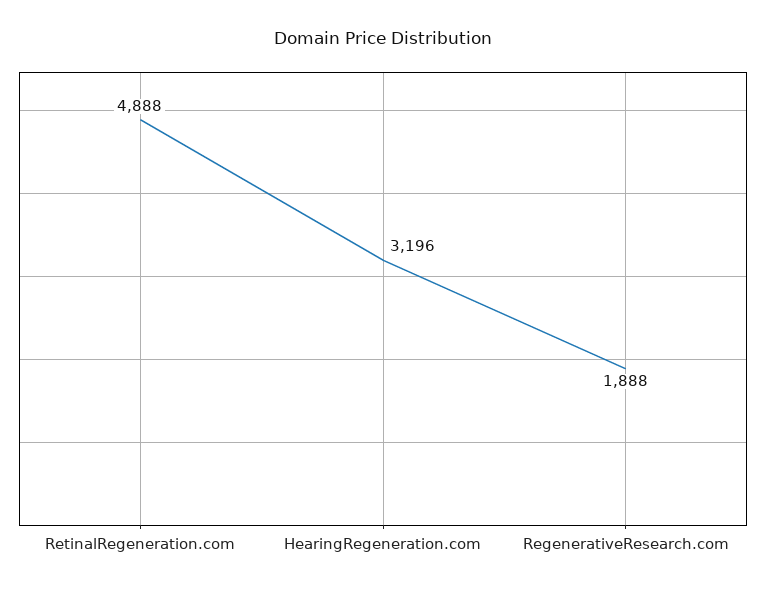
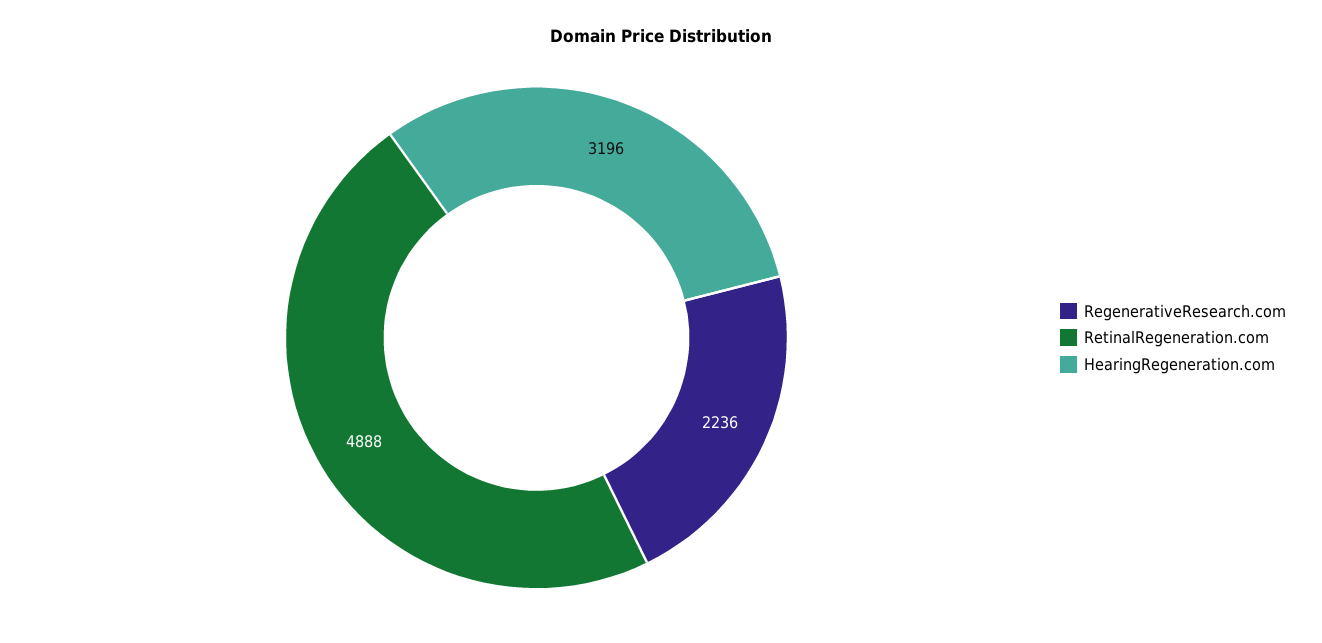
  {
    "RetinalRegeneration.com": 4888,
    "HearingRegeneration.com": 3196,
-   "RegenerativeResearch.com": 1888
+   "RegenerativeResearch.com": 2236
  }

